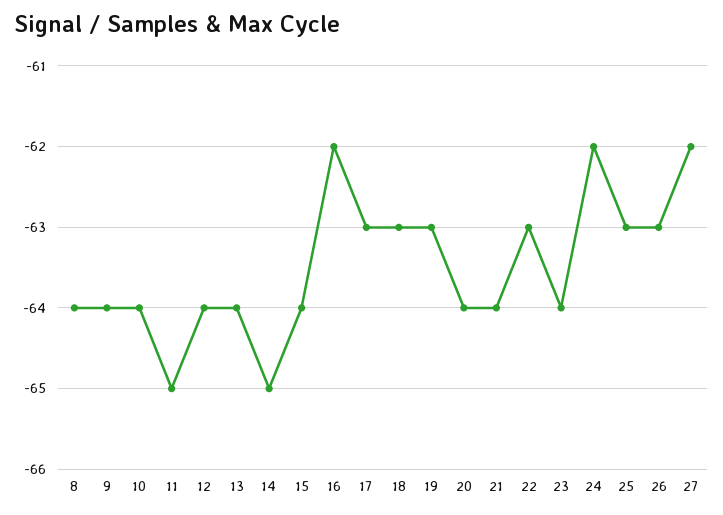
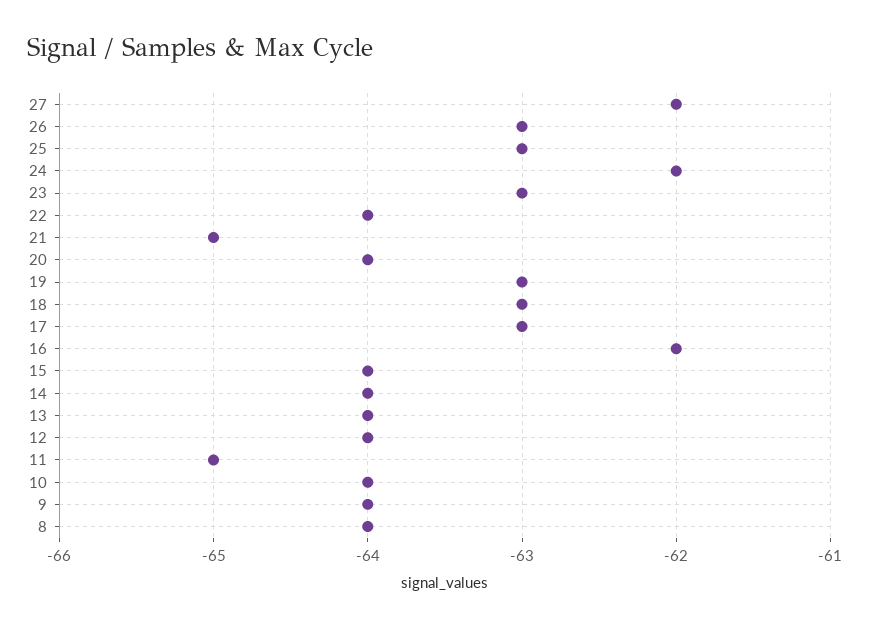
  {
    "8": -64,
    "9": -64,
    "10": -64,
    "11": -65,
    "12": -64,
    "13": -64,
-   "14": -65,
+   "14": -64,
    "15": -64,
    "16": -62,
    "17": -63,
    "18": -63,
    "19": -63,
    "20": -64,
-   "21": -64,
+   "21": -65,
-   "22": -63,
+   "22": -64,
-   "23": -64,
+   "23": -63,
    "24": -62,
    "25": -63,
    "26": -63,
    "27": -62
  }

